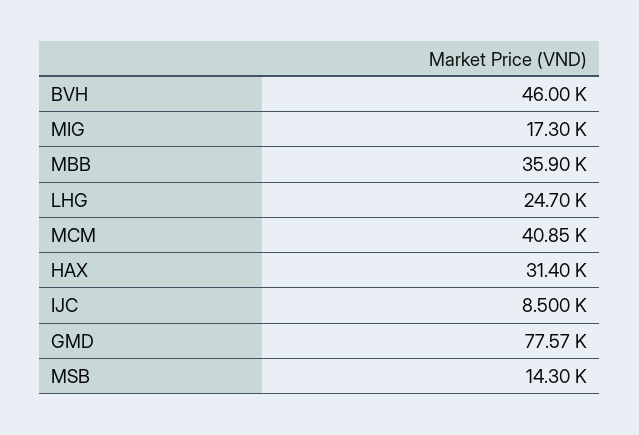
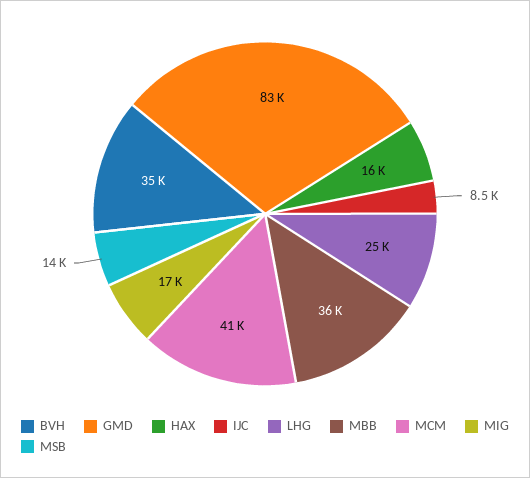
  {
-   "BVH": 46000,
+   "BVH": 35000,
    "MIG": 17300,
    "MBB": 35900,
    "LHG": 24700,
    "MCM": 40850,
-   "HAX": 31400,
+   "HAX": 16000,
    "IJC": 8500,
-   "GMD": 77570,
+   "GMD": 83000,
    "MSB": 14300
  }

